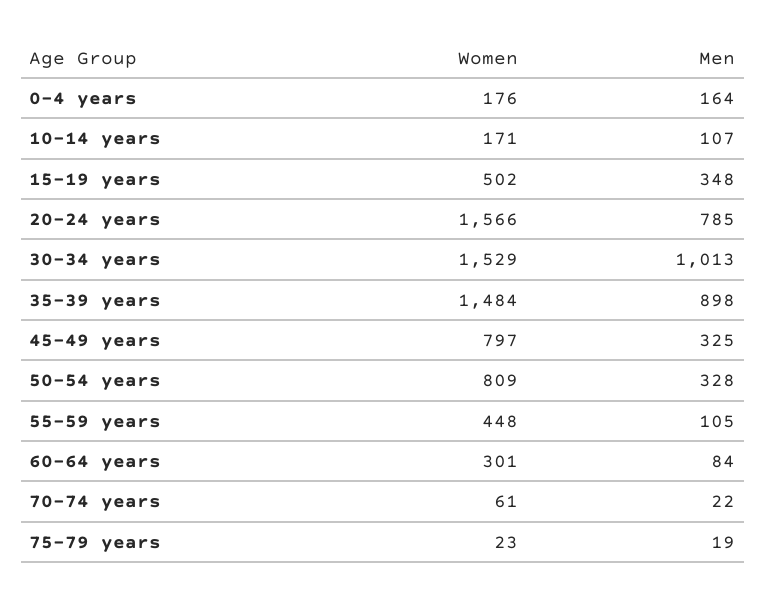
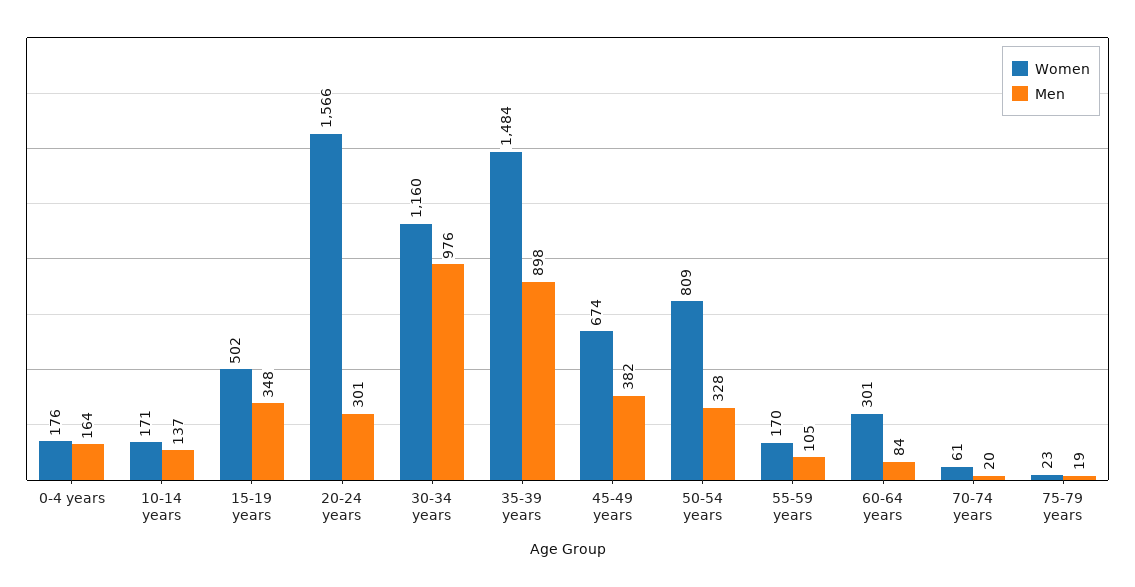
  {
    "Women": {
      "0-4 years": 176,
      "10-14 years": 171,
      "15-19 years": 502,
      "20-24 years": 1566,
-     "30-34 years": 1529,
+     "30-34 years": 1160,
      "35-39 years": 1484,
-     "45-49 years": 797,
+     "45-49 years": 674,
      "50-54 years": 809,
-     "55-59 years": 448,
+     "55-59 years": 170,
      "60-64 years": 301,
      "70-74 years": 61,
      "75-79 years": 23
    },
    "Men": {
      "0-4 years": 164,
-     "10-14 years": 107,
+     "10-14 years": 137,
      "15-19 years": 348,
-     "20-24 years": 785,
+     "20-24 years": 301,
-     "30-34 years": 1013,
+     "30-34 years": 976,
      "35-39 years": 898,
-     "45-49 years": 325,
+     "45-49 years": 382,
      "50-54 years": 328,
      "55-59 years": 105,
      "60-64 years": 84,
-     "70-74 years": 22,
+     "70-74 years": 20,
      "75-79 years": 19
    }
  }

